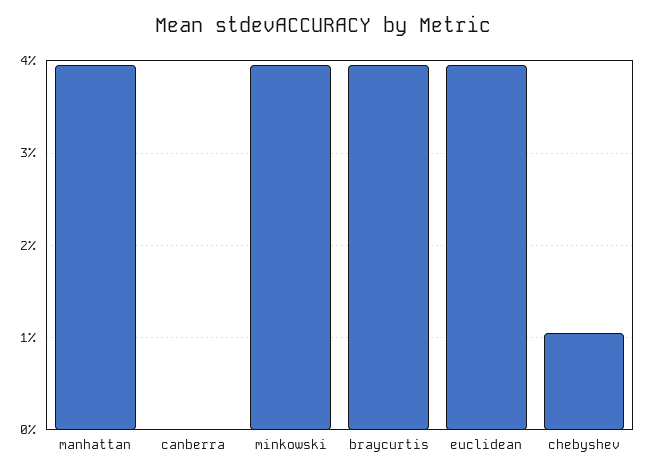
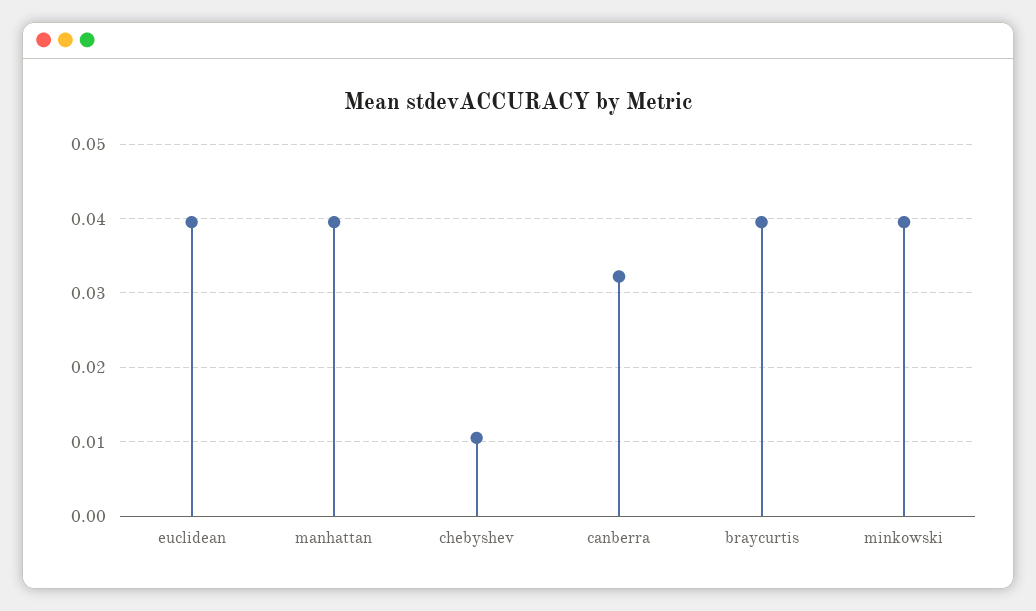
  {
    "manhattan": 0.04,
-   "canberra": 0,
+   "canberra": 0.032,
    "minkowski": 0.04,
    "braycurtis": 0.04,
    "euclidean": 0.04,
    "chebyshev": 0.011
  }

